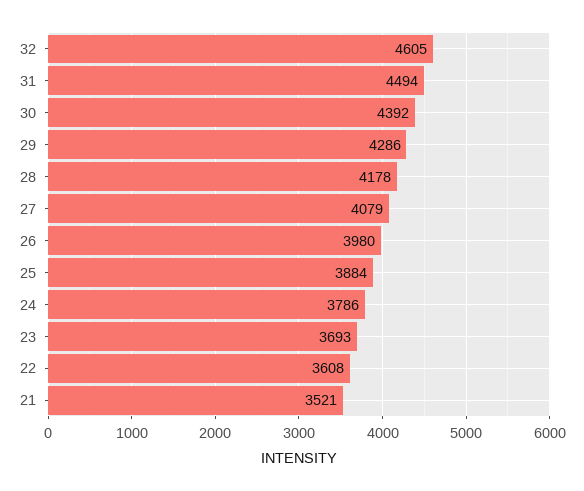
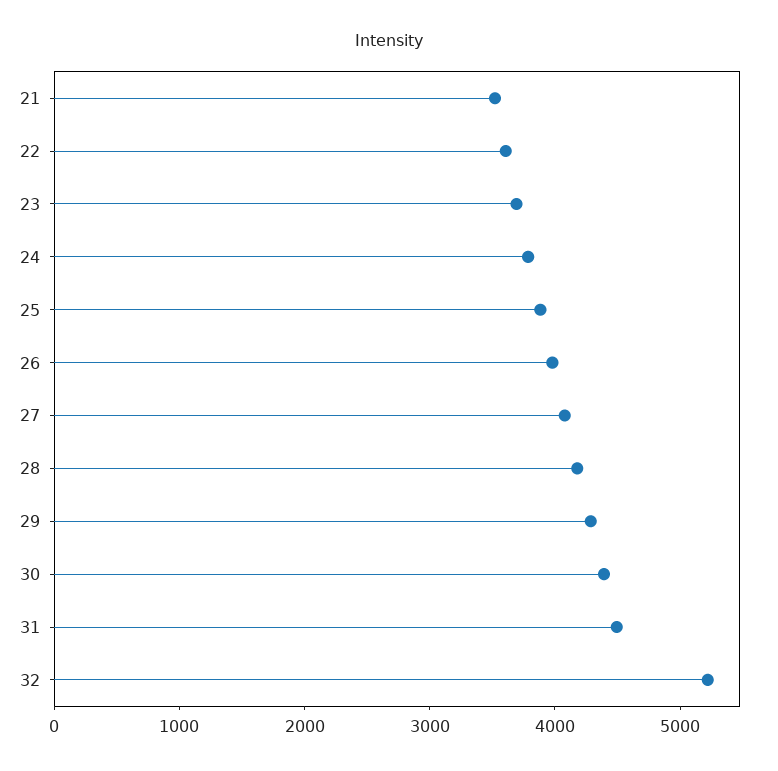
  {
-   "32": 4605,
+   "32": 5200,
    "31": 4494,
    "30": 4392,
    "29": 4286,
    "28": 4178,
    "27": 4079,
    "26": 3980,
    "25": 3884,
    "24": 3786,
    "23": 3693,
    "22": 3608,
    "21": 3521
  }

